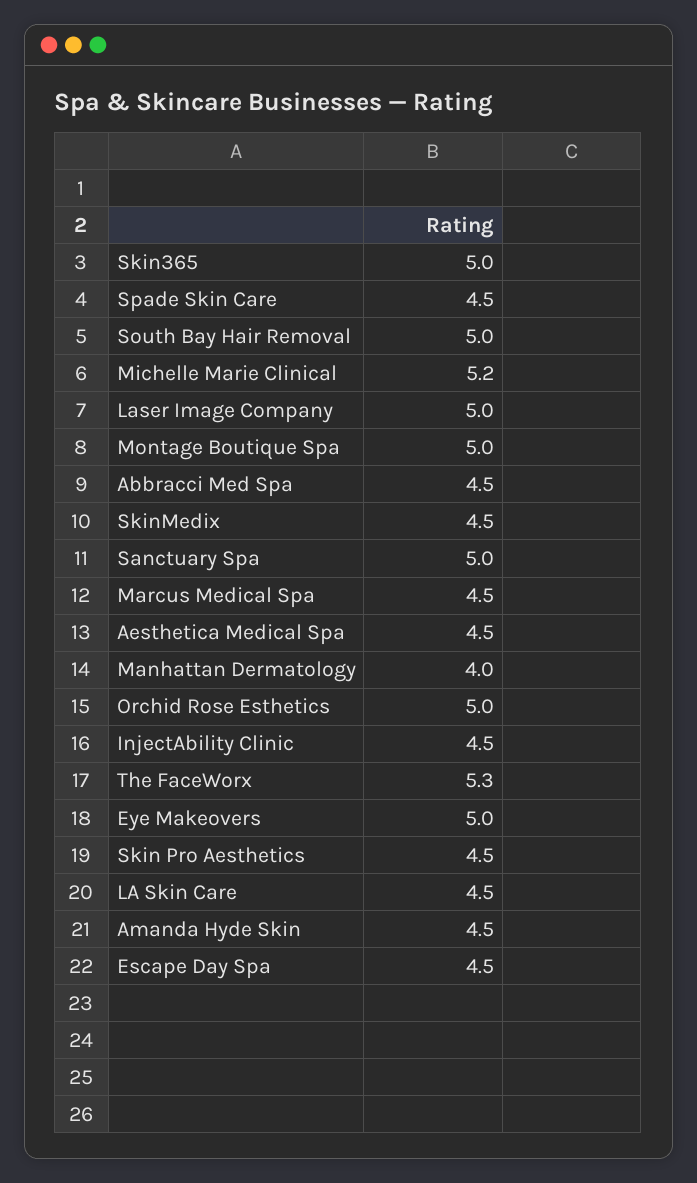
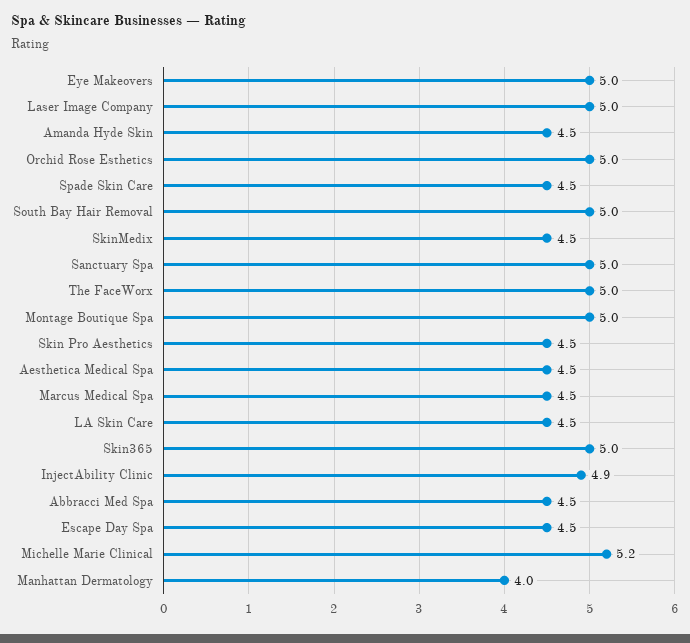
  {
    "Skin365": 5,
    "Spade Skin Care": 4.5,
    "South Bay Hair Removal": 5,
    "Michelle Marie Clinical": 5.2,
    "Laser Image Company": 5,
    "Montage Boutique Spa": 5,
    "Abbracci Med Spa": 4.5,
    "SkinMedix": 4.5,
    "Sanctuary Spa": 5,
    "Marcus Medical Spa": 4.5,
    "Aesthetica Medical Spa": 4.5,
    "Manhattan Dermatology": 4,
    "Orchid Rose Esthetics": 5,
-   "InjectAbility Clinic": 4.5,
+   "InjectAbility Clinic": 4.9,
-   "The FaceWorx": 5.3,
+   "The FaceWorx": 5,
    "Eye Makeovers": 5,
    "Skin Pro Aesthetics": 4.5,
    "LA Skin Care": 4.5,
    "Amanda Hyde Skin": 4.5,
    "Escape Day Spa": 4.5
  }

